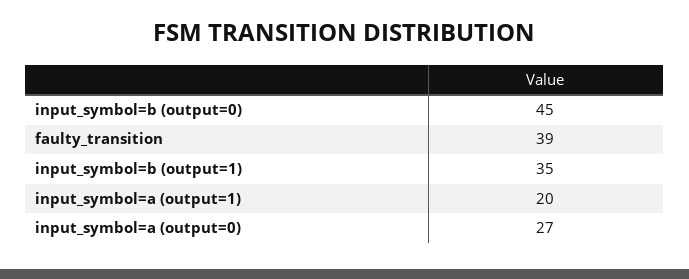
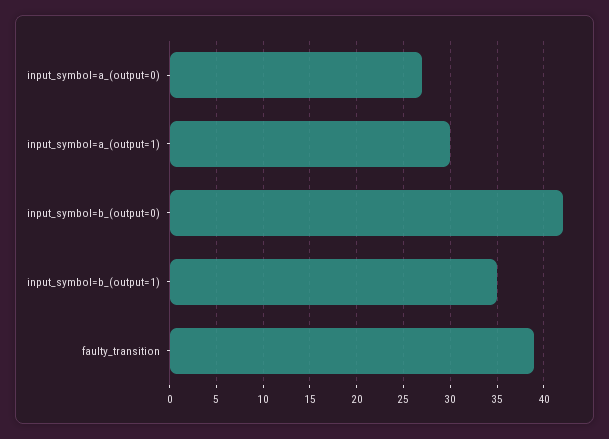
  {
-   "input_symbol=b (output=0)": 45,
+   "input_symbol=b (output=0)": 42,
    "faulty_transition": 39,
    "input_symbol=b (output=1)": 35,
-   "input_symbol=a (output=1)": 20,
+   "input_symbol=a (output=1)": 30,
    "input_symbol=a (output=0)": 27
  }

